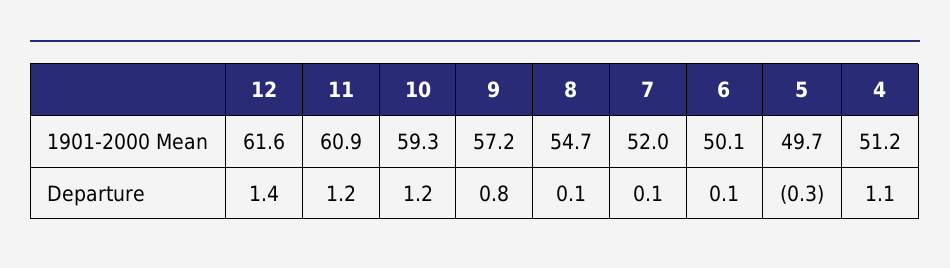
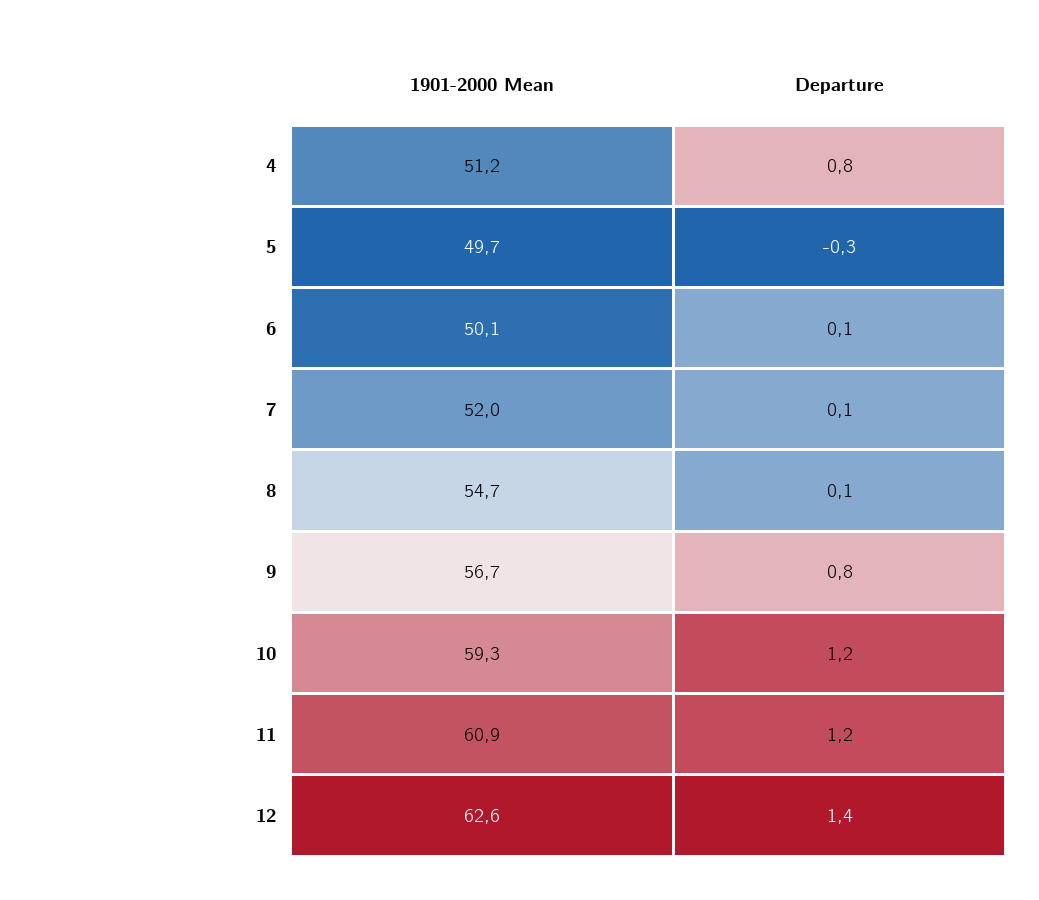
  {
    "12": {
-     "1901-2000 Mean": 61.6,
+     "1901-2000 Mean": 62.6,
      "Departure": 1.4
    },
    "11": {
      "1901-2000 Mean": 60.9,
      "Departure": 1.2
    },
    "10": {
      "1901-2000 Mean": 59.3,
      "Departure": 1.2
    },
    "9": {
-     "1901-2000 Mean": 57.2,
+     "1901-2000 Mean": 56.7,
      "Departure": 0.8
    },
    "8": {
      "1901-2000 Mean": 54.7,
      "Departure": 0.1
    },
    "7": {
      "1901-2000 Mean": 52,
      "Departure": 0.1
    },
    "6": {
      "1901-2000 Mean": 50.1,
      "Departure": 0.1
    },
    "5": {
      "1901-2000 Mean": 49.7,
      "Departure": -0.3
    },
    "4": {
      "1901-2000 Mean": 51.2,
-     "Departure": 1.1
+     "Departure": 0.8
    }
  }

